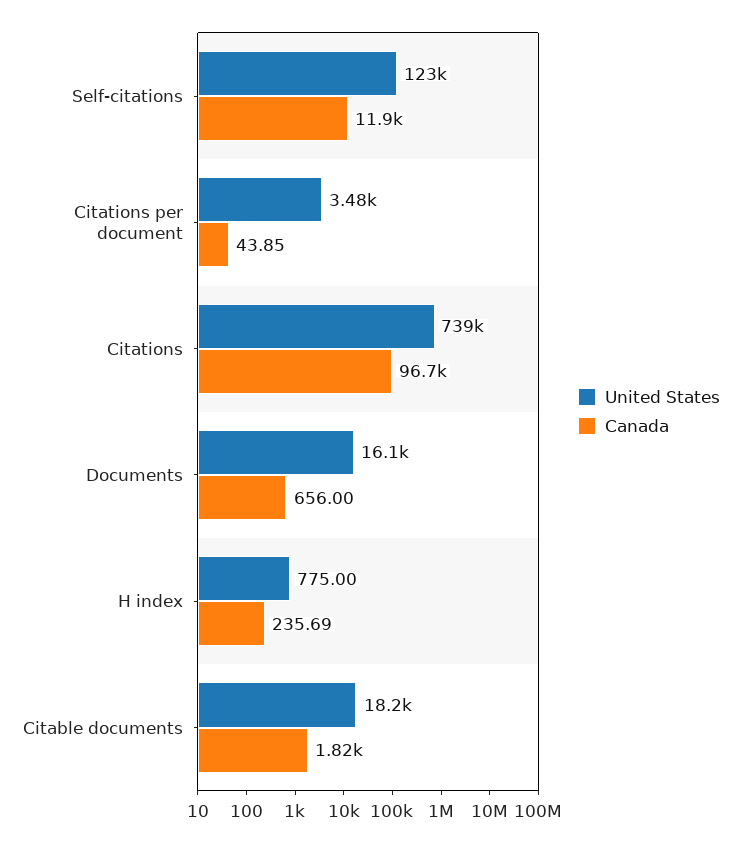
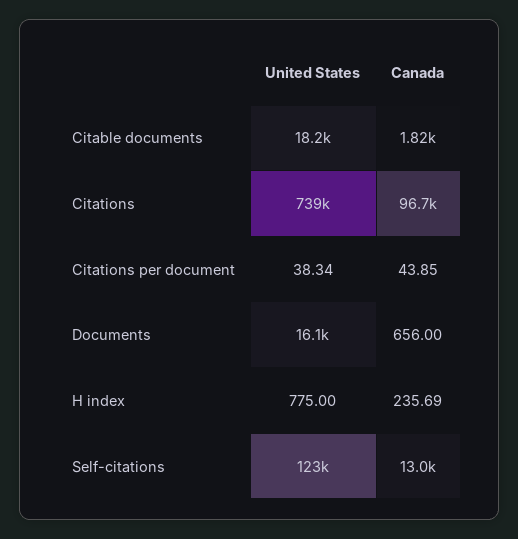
  {
    "United States": {
      "Self-citations": 123000,
-     "Citations per document": 3480,
+     "Citations per document": 38.34,
      "Citations": 739000,
      "Documents": 16100,
      "H index": 775,
      "Citable documents": 18200
    },
    "Canada": {
-     "Self-citations": 11900,
+     "Self-citations": 13000,
      "Citations per document": 43.85,
      "Citations": 96700,
      "Documents": 656,
      "H index": 235.69,
      "Citable documents": 1820
    }
  }

